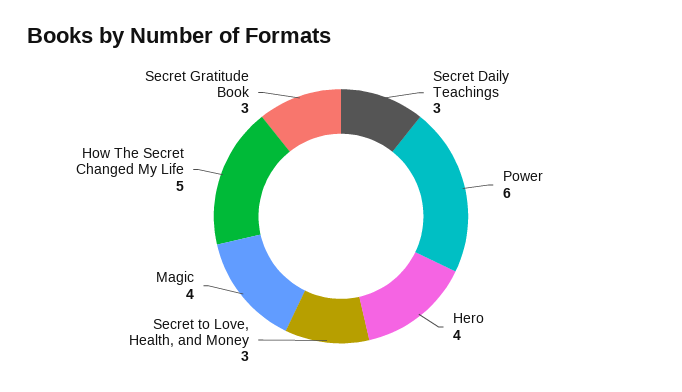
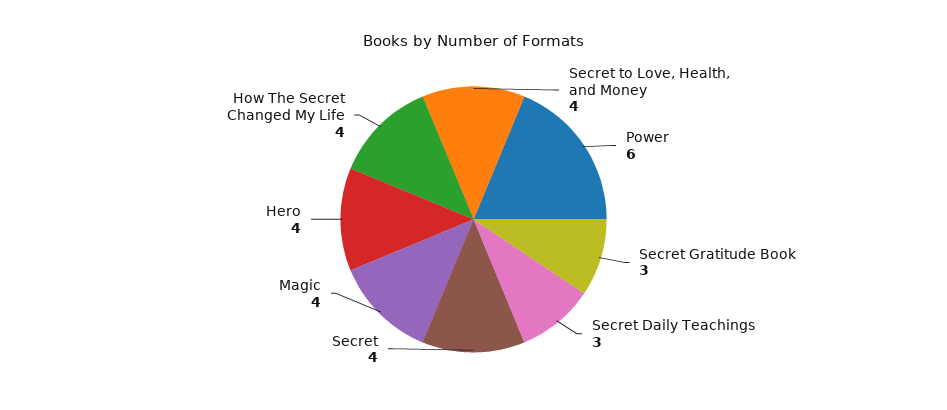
  {
    "Secret Daily Teachings": 3,
    "Power": 6,
    "Hero": 4,
-   "Secret to Love, Health, and Money": 3,
+   "Secret to Love, Health, and Money": 4,
    "Magic": 4,
-   "How The Secret Changed My Life": 5,
+   "How The Secret Changed My Life": 4,
-   "Secret Gratitude Book": 3
+   "Secret Gratitude Book": 3,
+   "Secret": 4
  }

